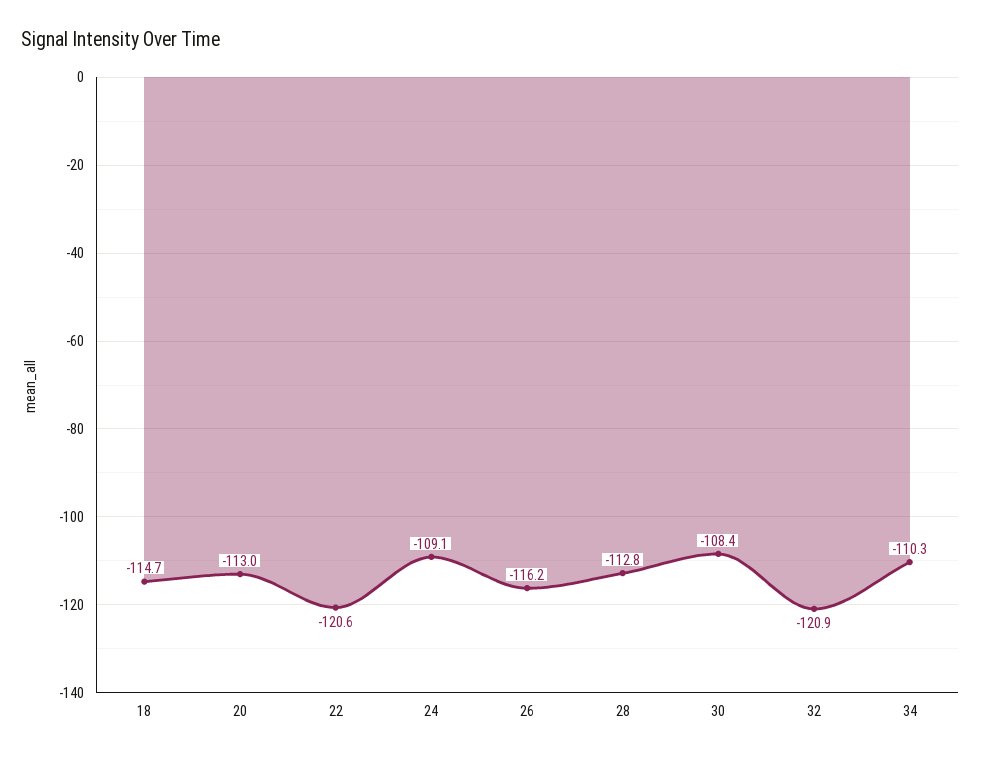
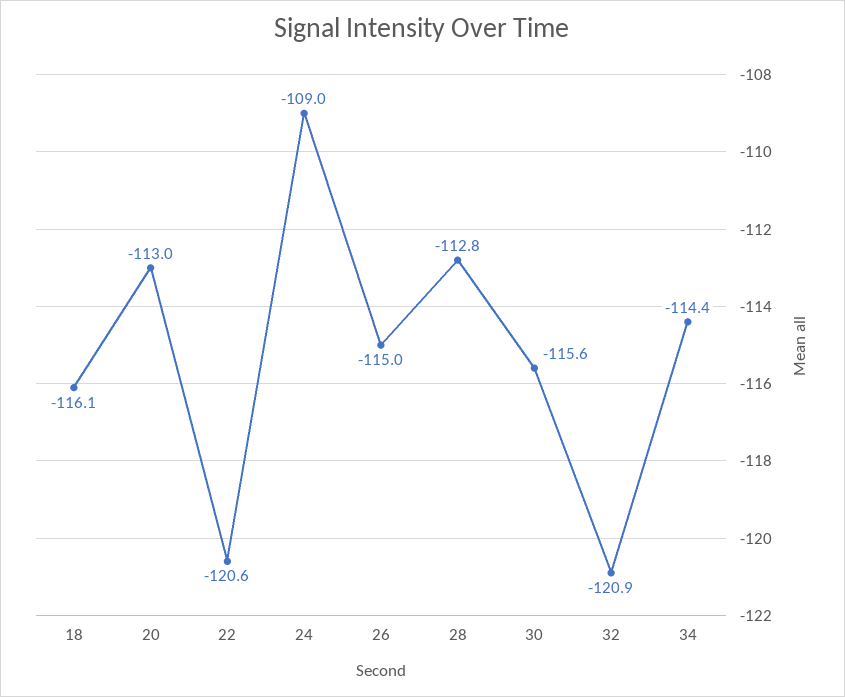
  {
-   "18": -114.7,
+   "18": -116.1,
    "20": -113,
    "22": -120.6,
-   "24": -109.1,
+   "24": -109,
-   "26": -116.2,
+   "26": -115,
    "28": -112.8,
-   "30": -108.4,
+   "30": -115.6,
    "32": -120.9,
-   "34": -110.3
+   "34": -114.4
  }

